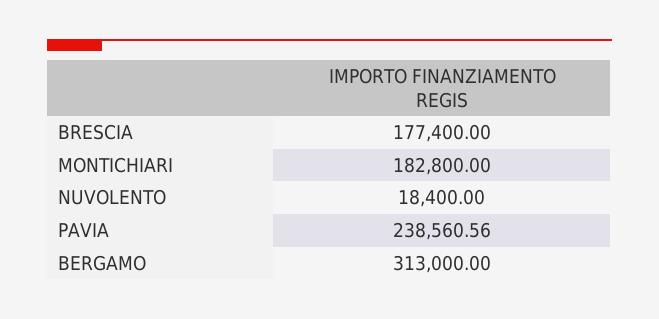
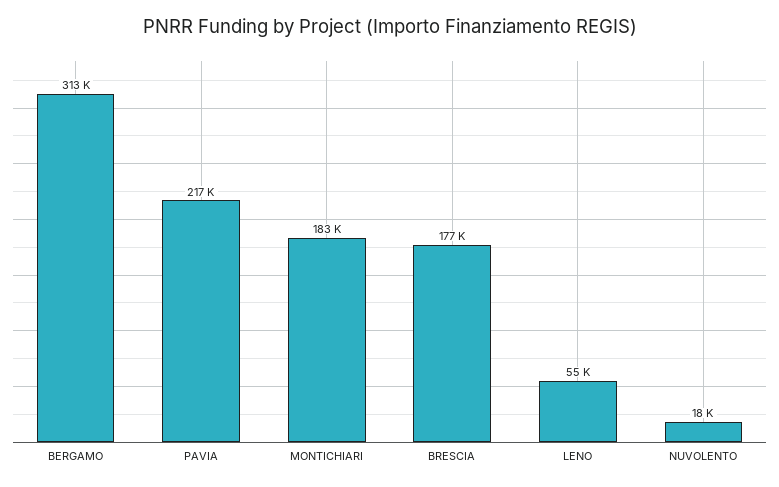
  {
    "BRESCIA": 177400,
    "MONTICHIARI": 182800,
    "NUVOLENTO": 18400,
-   "PAVIA": 238560.56,
+   "PAVIA": 217000,
-   "BERGAMO": 313000
+   "BERGAMO": 313000,
+   "LENO": 55000
  }

